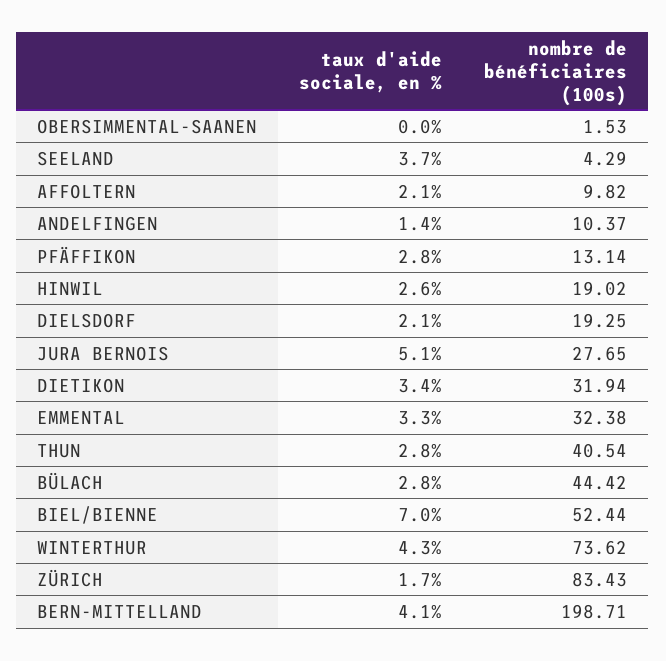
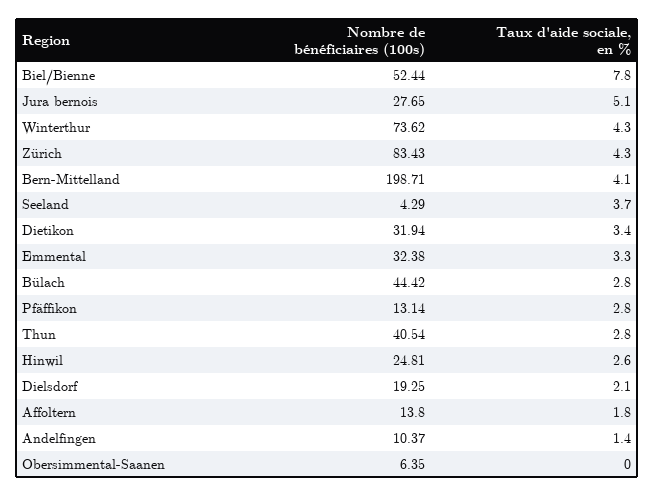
  {
    "taux d'aide sociale, en %": {
      "OBERSIMMENTAL-SAANEN": 0,
      "SEELAND": 3.7,
-     "AFFOLTERN": 2.1,
+     "AFFOLTERN": 1.8,
      "ANDELFINGEN": 1.4,
      "PFÄFFIKON": 2.8,
      "HINWIL": 2.6,
      "DIELSDORF": 2.1,
      "JURA BERNOIS": 5.1,
      "DIETIKON": 3.4,
      "EMMENTAL": 3.3,
      "THUN": 2.8,
      "BÜLACH": 2.8,
-     "BIEL/BIENNE": 7,
+     "BIEL/BIENNE": 7.8,
      "WINTERTHUR": 4.3,
-     "ZÜRICH": 1.7,
+     "ZÜRICH": 4.3,
      "BERN-MITTELLAND": 4.1
    },
    "nombre de bénéficiaires (100s)": {
-     "OBERSIMMENTAL-SAANEN": 1.53,
+     "OBERSIMMENTAL-SAANEN": 6.35,
      "SEELAND": 4.29,
-     "AFFOLTERN": 9.82,
+     "AFFOLTERN": 13.8,
      "ANDELFINGEN": 10.37,
      "PFÄFFIKON": 13.14,
-     "HINWIL": 19.02,
+     "HINWIL": 24.81,
      "DIELSDORF": 19.25,
      "JURA BERNOIS": 27.65,
      "DIETIKON": 31.94,
      "EMMENTAL": 32.38,
      "THUN": 40.54,
      "BÜLACH": 44.42,
      "BIEL/BIENNE": 52.44,
      "WINTERTHUR": 73.62,
      "ZÜRICH": 83.43,
      "BERN-MITTELLAND": 198.71
    }
  }

